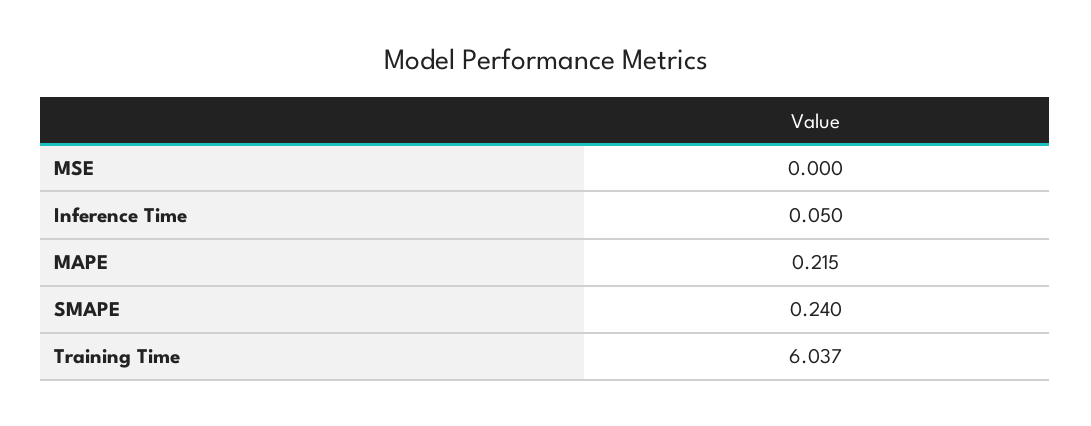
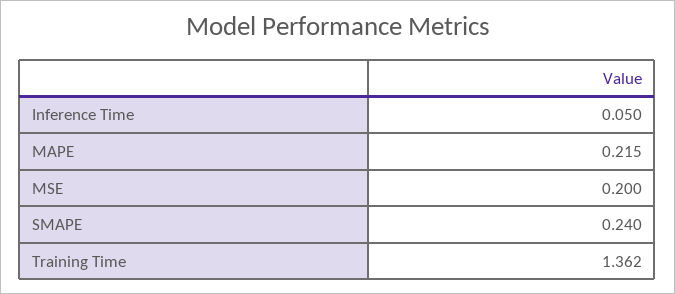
  {
-   "MSE": 0,
+   "MSE": 0.2,
    "Inference Time": 0.05,
    "MAPE": 0.215,
    "SMAPE": 0.24,
-   "Training Time": 6.037
+   "Training Time": 1.362
  }

